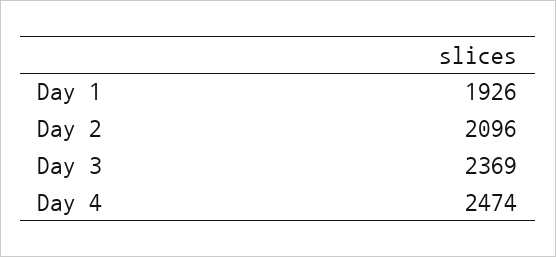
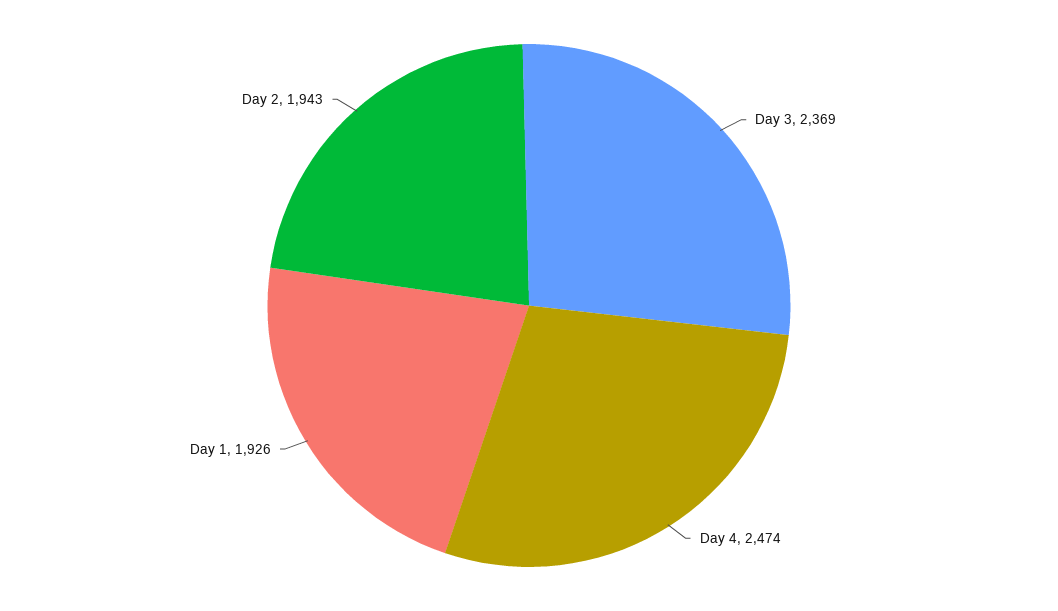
  {
    "Day 1": 1926,
-   "Day 2": 2096,
+   "Day 2": 1943,
    "Day 3": 2369,
    "Day 4": 2474
  }

